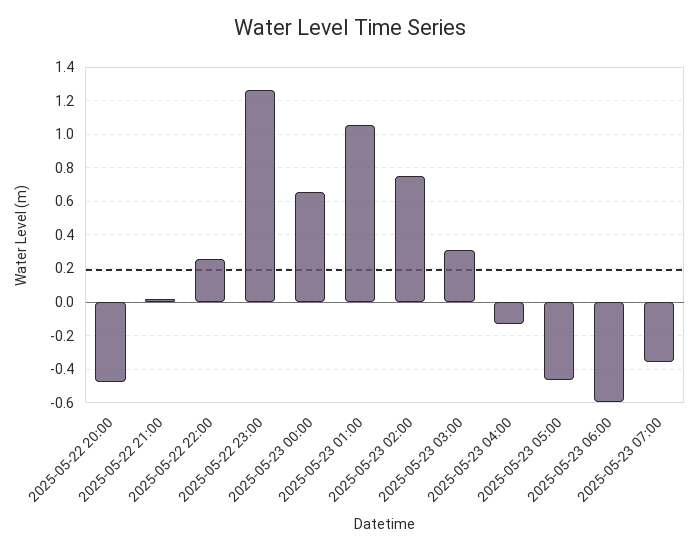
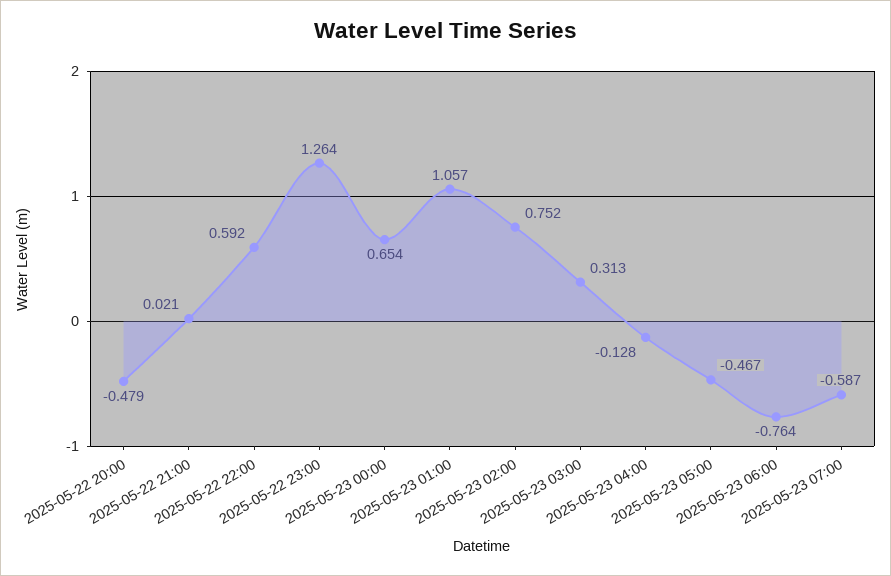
  {
    "2025-05-22 20:00": -0.479,
    "2025-05-22 21:00": 0.021,
-   "2025-05-22 22:00": 0.25,
+   "2025-05-22 22:00": 0.592,
    "2025-05-22 23:00": 1.264,
    "2025-05-23 00:00": 0.654,
    "2025-05-23 01:00": 1.057,
    "2025-05-23 02:00": 0.752,
    "2025-05-23 03:00": 0.313,
    "2025-05-23 04:00": -0.128,
    "2025-05-23 05:00": -0.467,
-   "2025-05-23 06:00": -0.6,
+   "2025-05-23 06:00": -0.764,
-   "2025-05-23 07:00": -0.35
+   "2025-05-23 07:00": -0.587
  }

